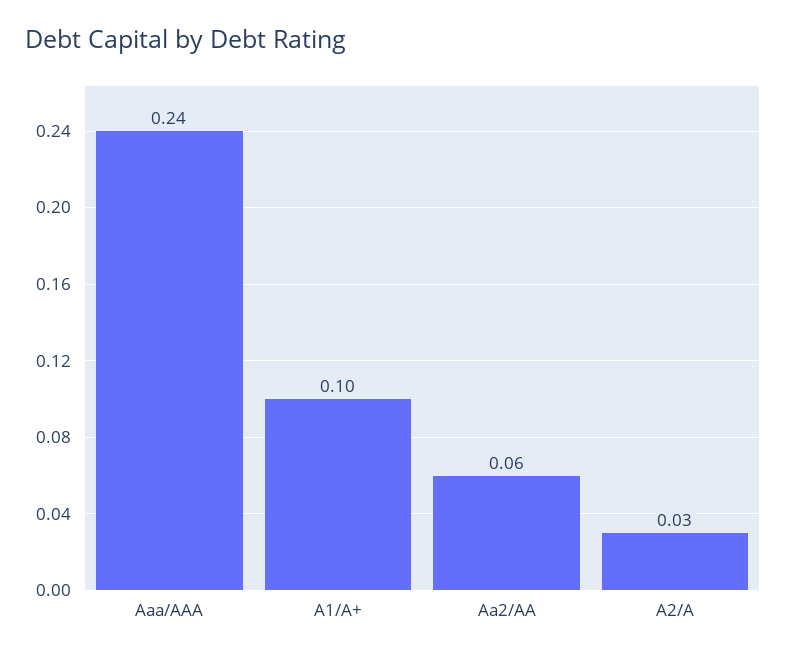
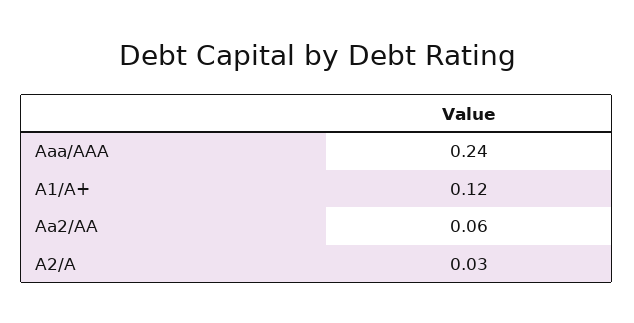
  {
    "Aaa/AAA": 0.24,
-   "A1/A+": 0.1,
+   "A1/A+": 0.12,
    "Aa2/AA": 0.06,
    "A2/A": 0.03
  }

